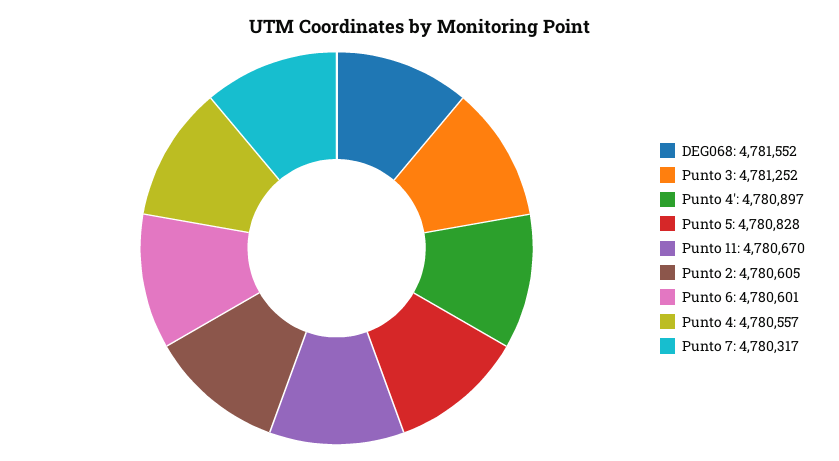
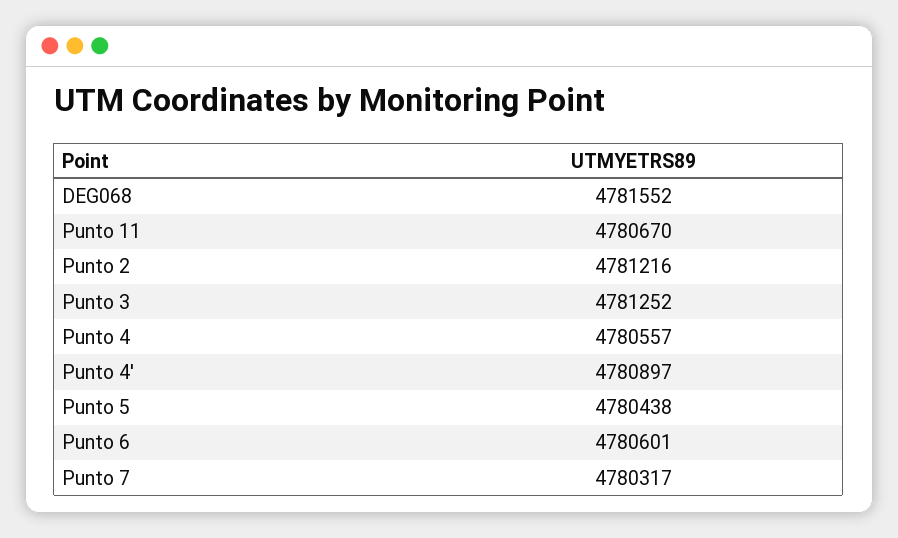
  {
    "DEG068": 4781552,
    "Punto 3": 4781252,
    "Punto 4'": 4780897,
-   "Punto 5": 4780828,
+   "Punto 5": 4780438,
    "Punto 11": 4780670,
-   "Punto 2": 4780605,
+   "Punto 2": 4781216,
    "Punto 6": 4780601,
    "Punto 4": 4780557,
    "Punto 7": 4780317
  }

